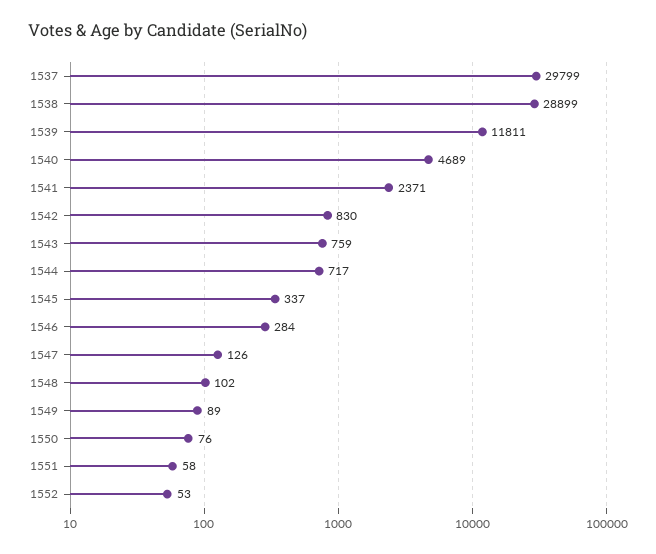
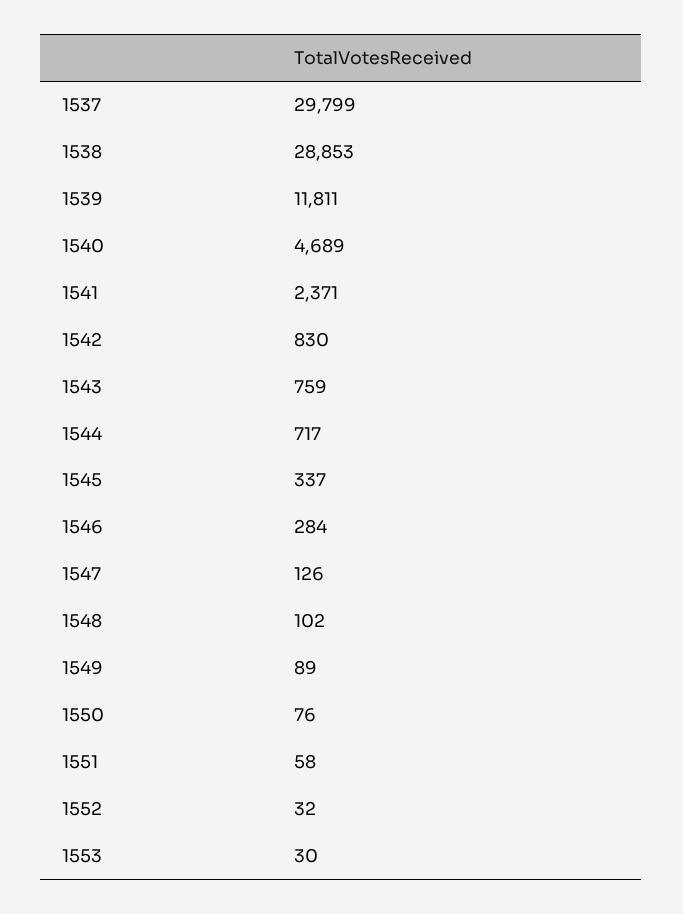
  {
    "1537": 29799,
-   "1538": 28899,
+   "1538": 28853,
    "1539": 11811,
    "1540": 4689,
    "1541": 2371,
    "1542": 830,
    "1543": 759,
    "1544": 717,
    "1545": 337,
    "1546": 284,
    "1547": 126,
    "1548": 102,
    "1549": 89,
    "1550": 76,
    "1551": 58,
-   "1552": 53
+   "1552": 32,
+   "1553": 30
  }

